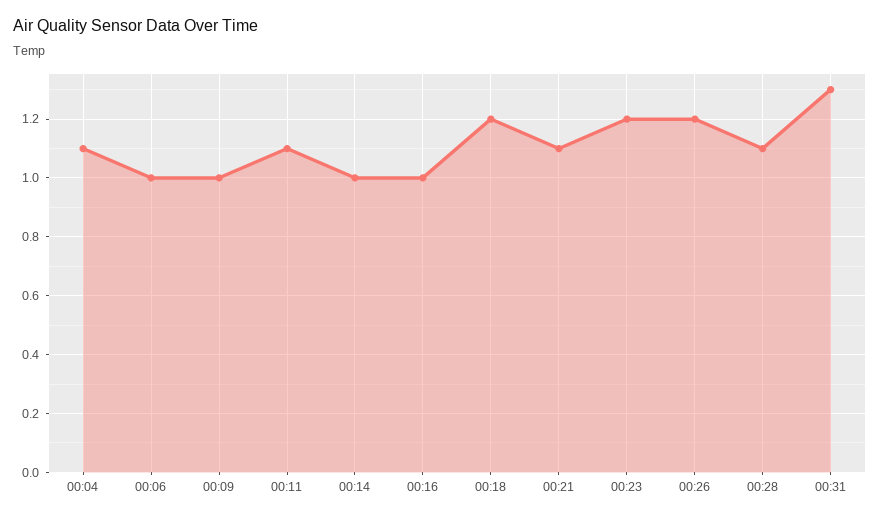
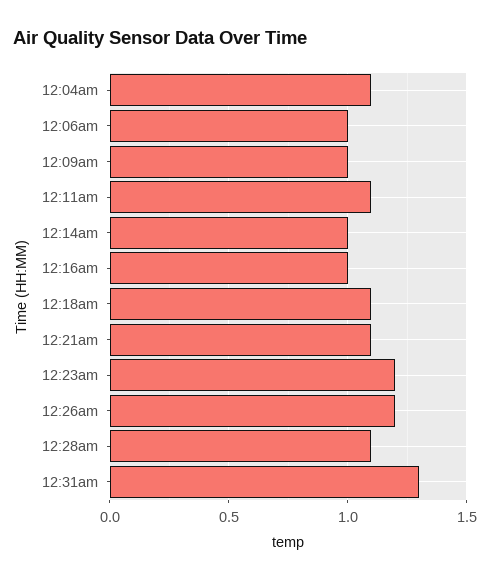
  {
    "00:04": 1.1,
    "00:06": 1,
    "00:09": 1,
    "00:11": 1.1,
    "00:14": 1,
    "00:16": 1,
-   "00:18": 1.2,
+   "00:18": 1.1,
    "00:21": 1.1,
    "00:23": 1.2,
    "00:26": 1.2,
    "00:28": 1.1,
    "00:31": 1.3
  }

